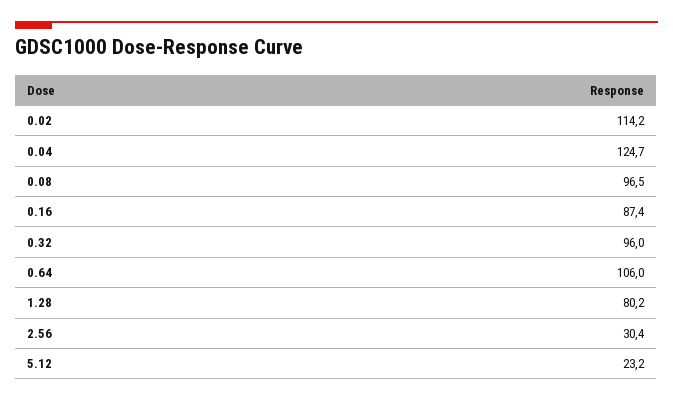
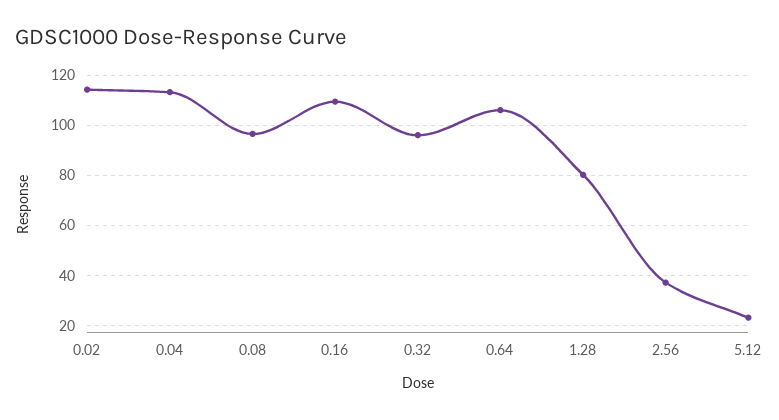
  {
    "0.02": 114.2,
-   "0.04": 124.7,
+   "0.04": 112.5,
    "0.08": 96.5,
-   "0.16": 87.4,
+   "0.16": 110,
    "0.32": 96,
    "0.64": 106,
    "1.28": 80.2,
-   "2.56": 30.4,
+   "2.56": 37.5,
    "5.12": 23.2
  }

